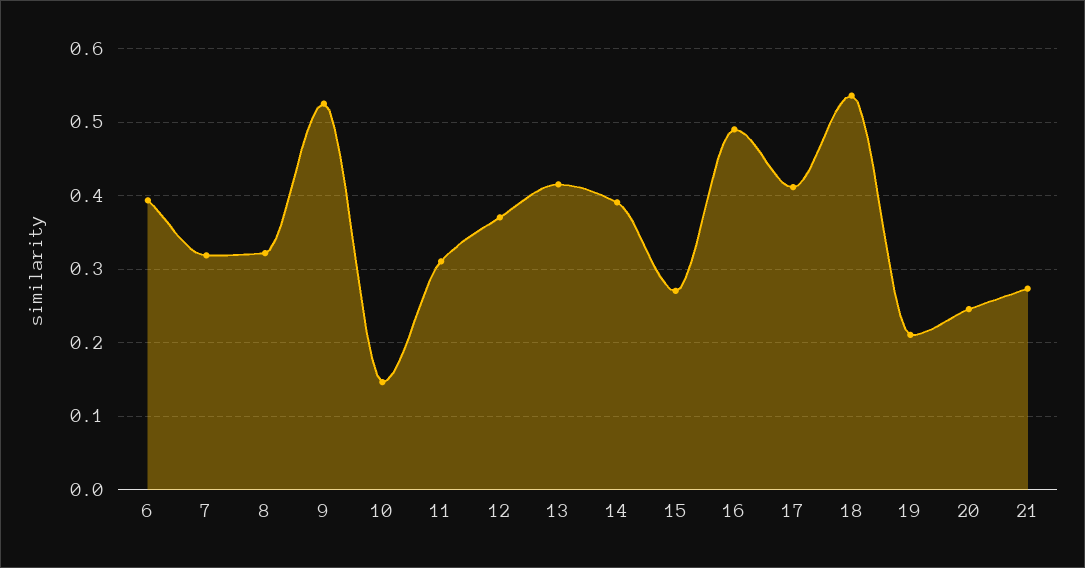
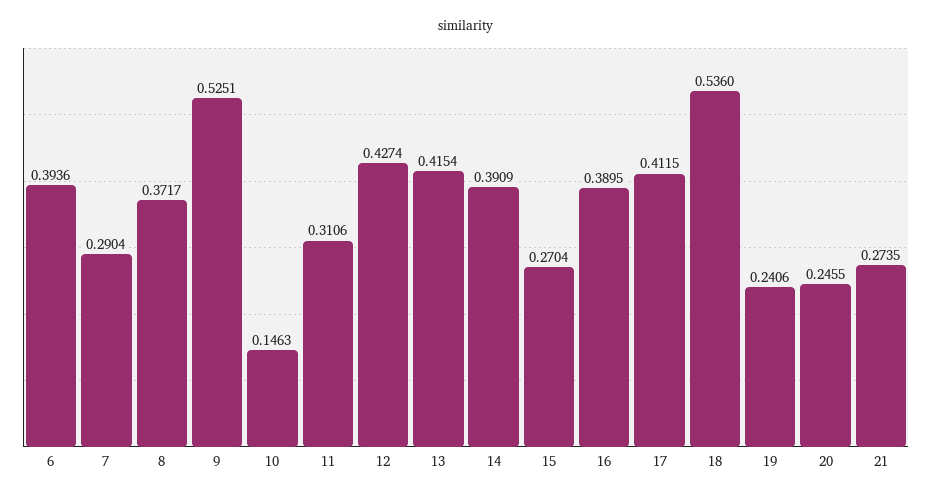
  {
    "6": 0.3936,
-   "7": 0.32,
+   "7": 0.2904,
-   "8": 0.32,
+   "8": 0.3717,
    "9": 0.5251,
    "10": 0.1463,
    "11": 0.3106,
-   "12": 0.37,
+   "12": 0.4274,
    "13": 0.4154,
    "14": 0.3909,
    "15": 0.2704,
-   "16": 0.49,
+   "16": 0.3895,
    "17": 0.4115,
    "18": 0.536,
-   "19": 0.21,
+   "19": 0.2406,
    "20": 0.2455,
    "21": 0.2735
  }

